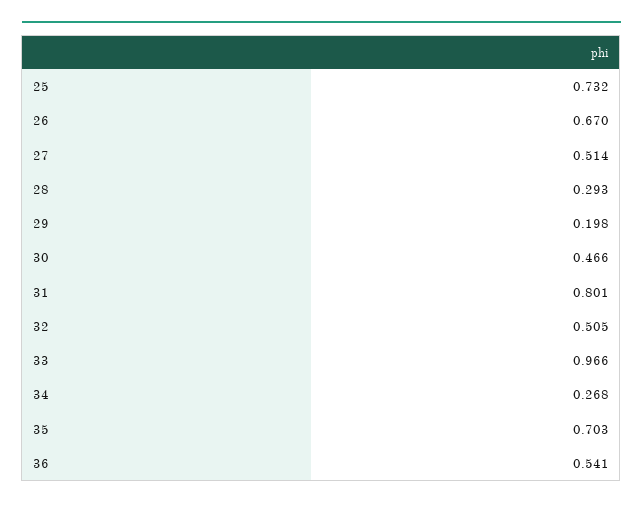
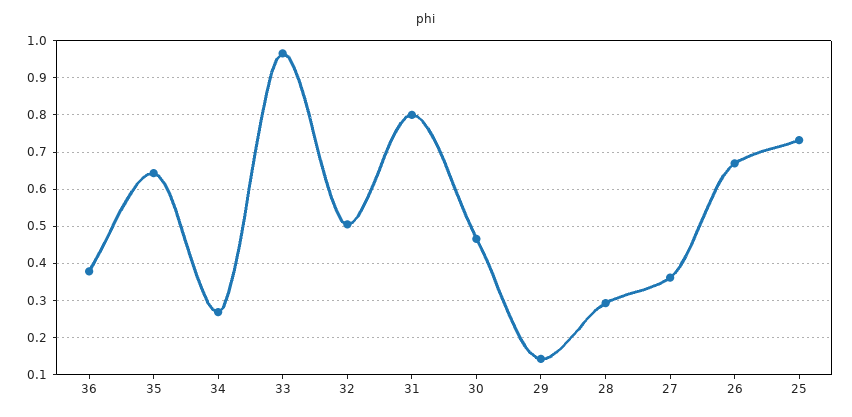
  {
    "25": 0.732,
    "26": 0.67,
-   "27": 0.514,
+   "27": 0.36,
    "28": 0.293,
-   "29": 0.198,
+   "29": 0.14,
    "30": 0.466,
    "31": 0.801,
    "32": 0.505,
    "33": 0.966,
    "34": 0.268,
-   "35": 0.703,
+   "35": 0.64,
-   "36": 0.541
+   "36": 0.38
  }

